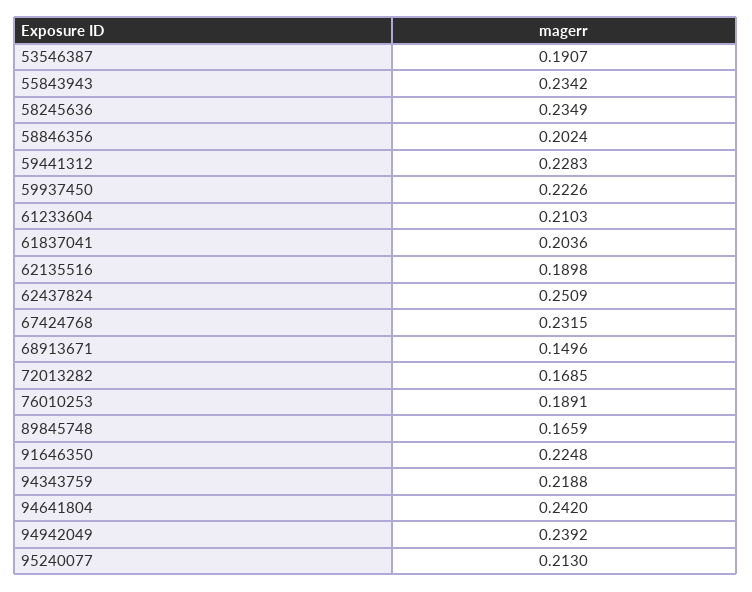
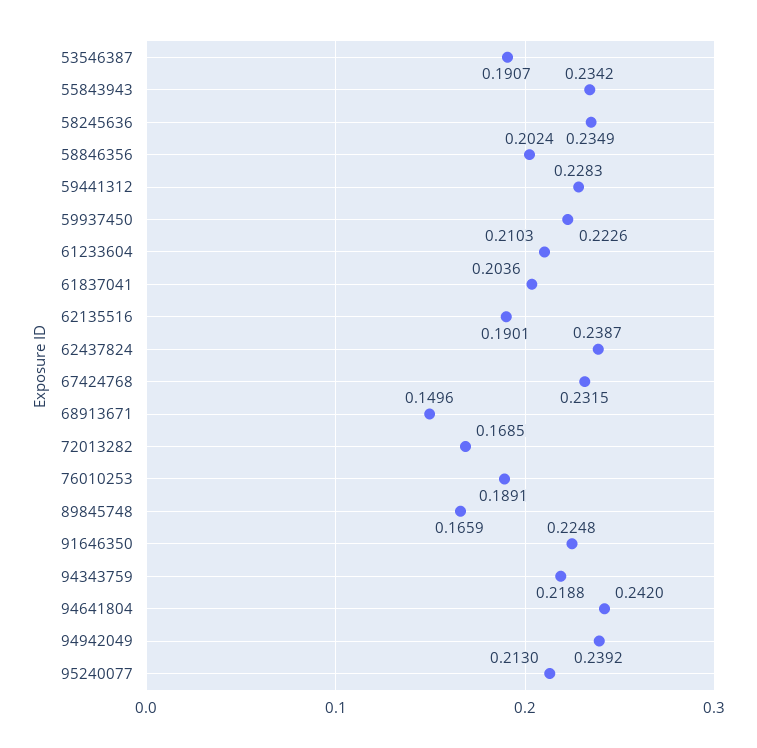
  {
    "53546387": 0.1907,
    "55843943": 0.2342,
    "58245636": 0.2349,
    "58846356": 0.2024,
    "59441312": 0.2283,
    "59937450": 0.2226,
    "61233604": 0.2103,
    "61837041": 0.2036,
-   "62135516": 0.1898,
+   "62135516": 0.1901,
-   "62437824": 0.2509,
+   "62437824": 0.2387,
    "67424768": 0.2315,
    "68913671": 0.1496,
    "72013282": 0.1685,
    "76010253": 0.1891,
    "89845748": 0.1659,
    "91646350": 0.2248,
    "94343759": 0.2188,
    "94641804": 0.242,
    "94942049": 0.2392,
    "95240077": 0.213
  }

